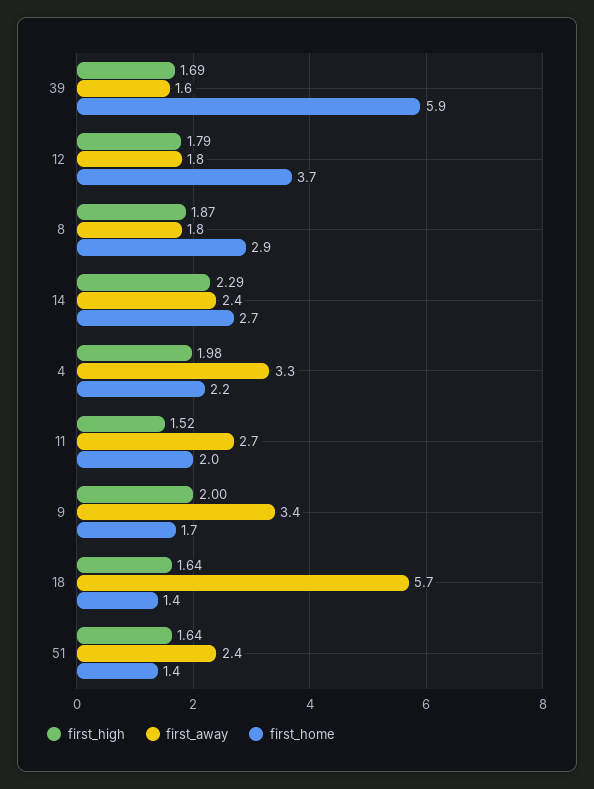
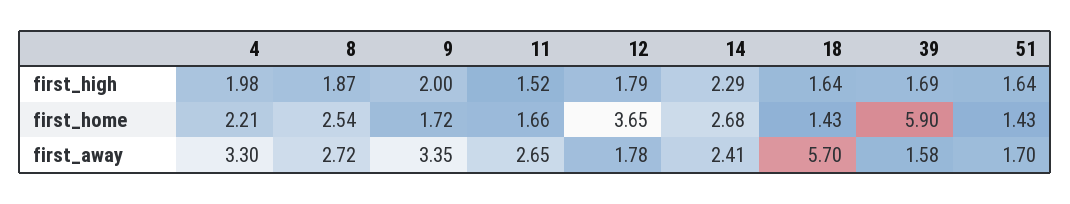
  {
    "first_high": {
      "39": 1.69,
      "12": 1.79,
      "8": 1.87,
      "14": 2.29,
      "4": 1.98,
      "11": 1.52,
      "9": 2,
      "18": 1.64,
      "51": 1.64
    },
    "first_away": {
      "39": 1.58,
      "12": 1.78,
-     "8": 1.8,
+     "8": 2.72,
      "14": 2.41,
      "4": 3.3,
      "11": 2.65,
      "9": 3.35,
      "18": 5.7,
-     "51": 2.4
+     "51": 1.7
    },
    "first_home": {
      "39": 5.9,
      "12": 3.65,
-     "8": 2.9,
+     "8": 2.54,
      "14": 2.68,
      "4": 2.21,
-     "11": 2,
+     "11": 1.66,
      "9": 1.72,
      "18": 1.43,
      "51": 1.43
    }
  }

